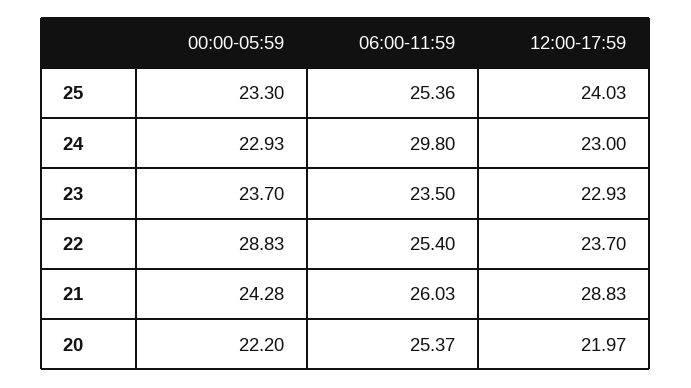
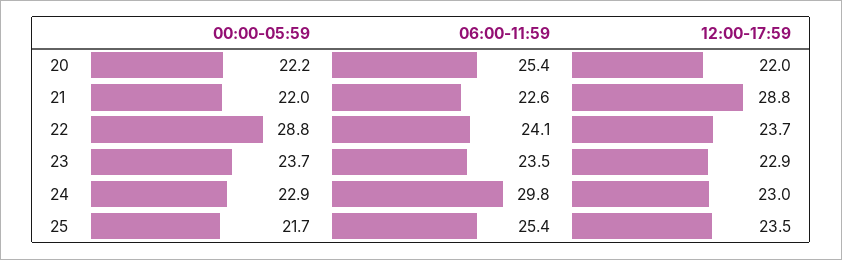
  {
    "00:00-05:59": {
-     "25": 23.3,
+     "25": 21.7,
      "24": 22.93,
      "23": 23.7,
      "22": 28.83,
-     "21": 24.28,
+     "21": 22,
      "20": 22.2
    },
    "06:00-11:59": {
      "25": 25.36,
      "24": 29.8,
      "23": 23.5,
-     "22": 25.4,
+     "22": 24.1,
-     "21": 26.03,
+     "21": 22.6,
      "20": 25.37
    },
    "12:00-17:59": {
-     "25": 24.03,
+     "25": 23.5,
      "24": 23,
      "23": 22.93,
      "22": 23.7,
      "21": 28.83,
      "20": 21.97
    }
  }

